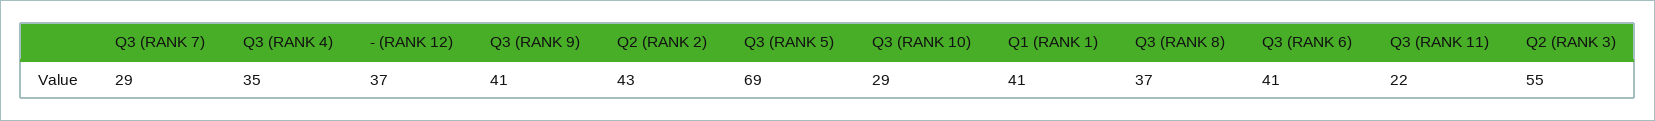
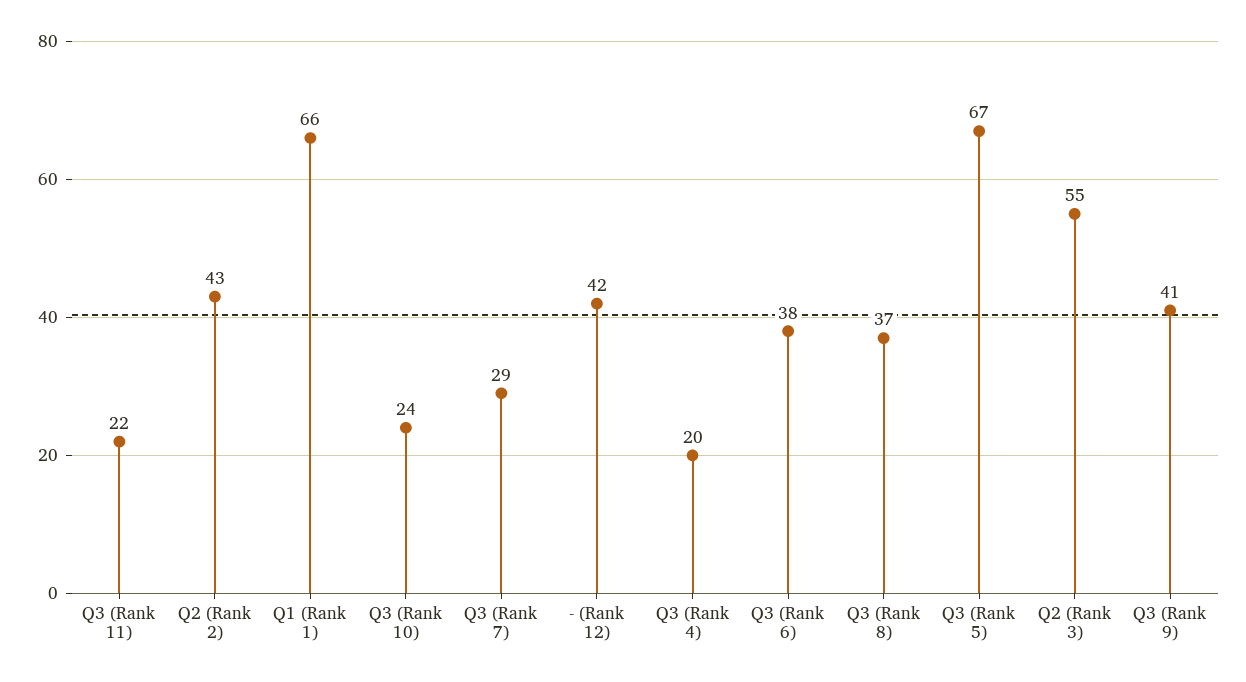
  {
    "Q3 (RANK 7)": 29,
-   "Q3 (RANK 4)": 35,
+   "Q3 (RANK 4)": 20,
-   "- (RANK 12)": 37,
+   "- (RANK 12)": 42,
    "Q3 (RANK 9)": 41,
    "Q2 (RANK 2)": 43,
-   "Q3 (RANK 5)": 69,
+   "Q3 (RANK 5)": 67,
-   "Q3 (RANK 10)": 29,
+   "Q3 (RANK 10)": 24,
-   "Q1 (RANK 1)": 41,
+   "Q1 (RANK 1)": 66,
    "Q3 (RANK 8)": 37,
-   "Q3 (RANK 6)": 41,
+   "Q3 (RANK 6)": 38,
    "Q3 (RANK 11)": 22,
    "Q2 (RANK 3)": 55
  }

